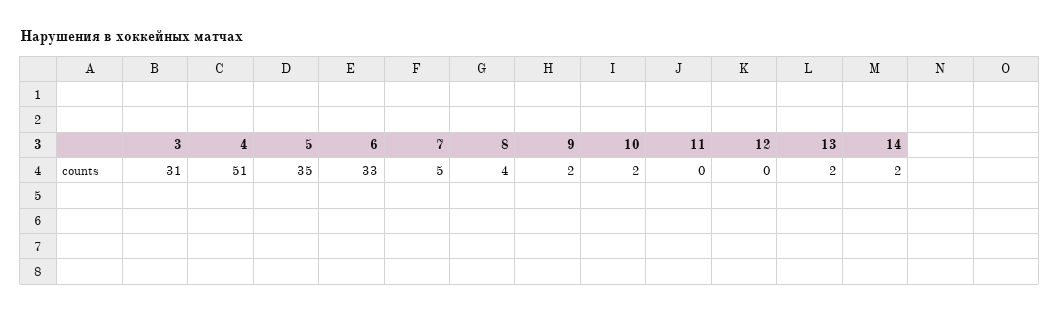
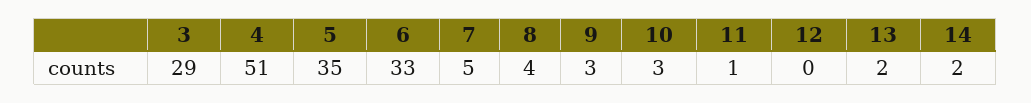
  {
-   "3": 31,
+   "3": 29,
    "4": 51,
    "5": 35,
    "6": 33,
    "7": 5,
    "8": 4,
-   "9": 2,
+   "9": 3,
-   "10": 2,
+   "10": 3,
-   "11": 0,
+   "11": 1,
    "12": 0,
    "13": 2,
    "14": 2
  }

